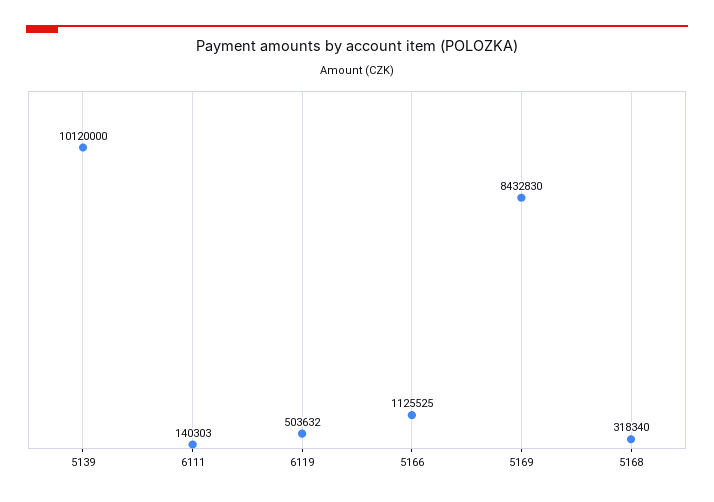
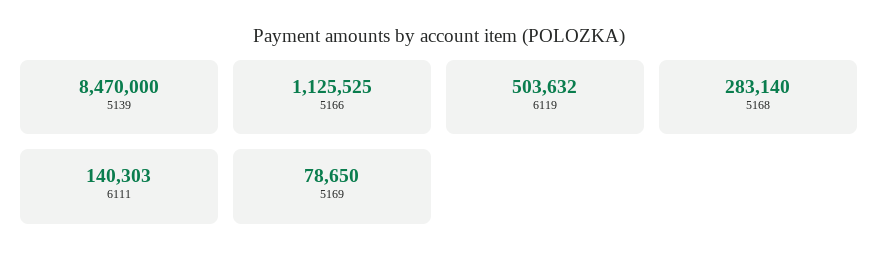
  {
-   "5139": 10120000,
+   "5139": 8470000,
    "6111": 140303,
    "6119": 503632,
    "5166": 1125525,
-   "5169": 8432830,
+   "5169": 78650,
-   "5168": 318340
+   "5168": 283140
  }

